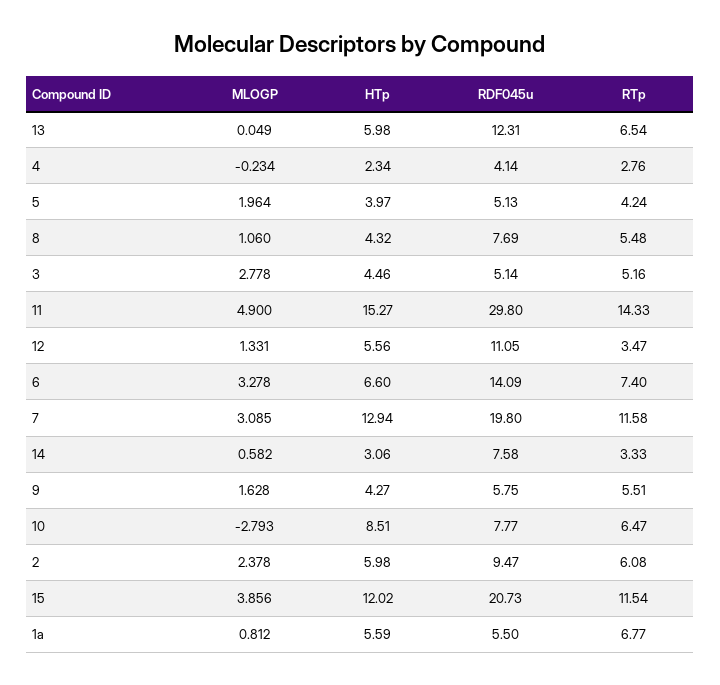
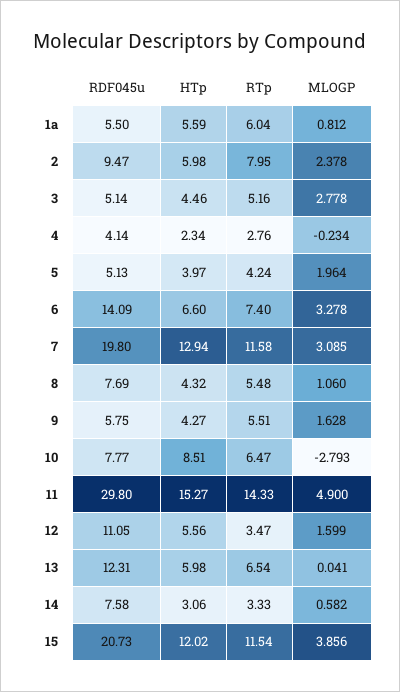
  {
    "MLOGP": {
-     "13": 0.049,
+     "13": 0.041,
      "4": -0.234,
      "5": 1.964,
      "8": 1.06,
      "3": 2.778,
      "11": 4.9,
-     "12": 1.331,
+     "12": 1.599,
      "6": 3.278,
      "7": 3.085,
      "14": 0.582,
      "9": 1.628,
      "10": -2.793,
      "2": 2.378,
      "15": 3.856,
      "1a": 0.812
    },
    "HTp": {
      "13": 5.98,
      "4": 2.34,
      "5": 3.97,
      "8": 4.32,
      "3": 4.46,
      "11": 15.27,
      "12": 5.56,
      "6": 6.6,
      "7": 12.94,
      "14": 3.06,
      "9": 4.27,
      "10": 8.51,
      "2": 5.98,
      "15": 12.02,
      "1a": 5.59
    },
    "RDF045u": {
      "13": 12.31,
      "4": 4.14,
      "5": 5.13,
      "8": 7.69,
      "3": 5.14,
      "11": 29.8,
      "12": 11.05,
      "6": 14.09,
      "7": 19.8,
      "14": 7.58,
      "9": 5.75,
      "10": 7.77,
      "2": 9.47,
      "15": 20.73,
      "1a": 5.5
    },
    "RTp": {
      "13": 6.54,
      "4": 2.76,
      "5": 4.24,
      "8": 5.48,
      "3": 5.16,
      "11": 14.33,
      "12": 3.47,
      "6": 7.4,
      "7": 11.58,
      "14": 3.33,
      "9": 5.51,
      "10": 6.47,
-     "2": 6.08,
+     "2": 7.95,
      "15": 11.54,
-     "1a": 6.77
+     "1a": 6.04
    }
  }

